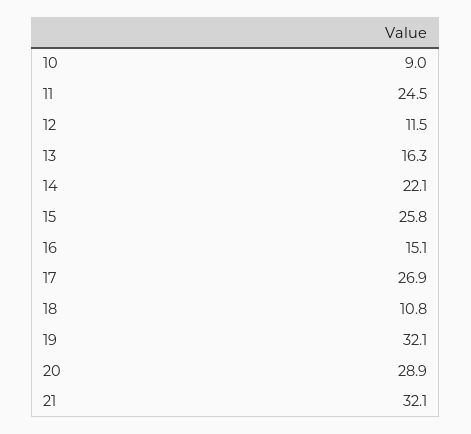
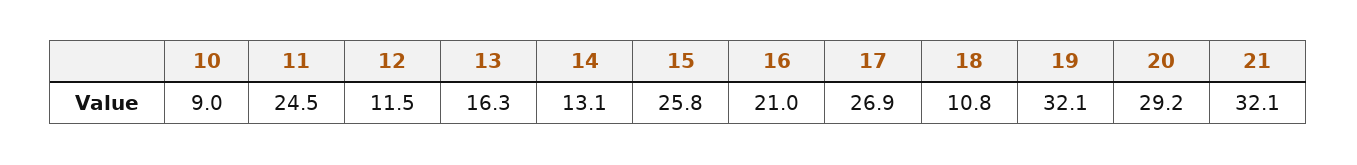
  {
    "10": 9,
    "11": 24.5,
    "12": 11.5,
    "13": 16.3,
-   "14": 22.1,
+   "14": 13.1,
    "15": 25.8,
-   "16": 15.1,
+   "16": 21,
    "17": 26.9,
    "18": 10.8,
    "19": 32.1,
-   "20": 28.9,
+   "20": 29.2,
    "21": 32.1
  }

